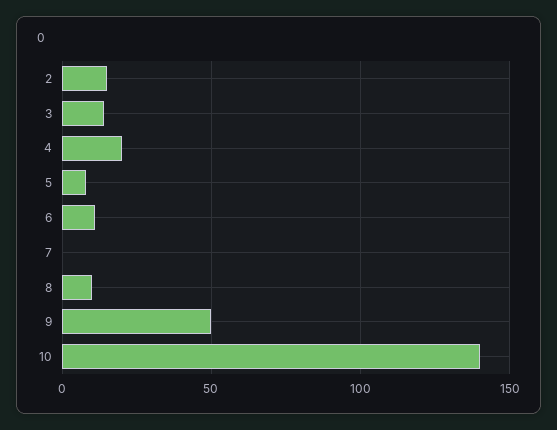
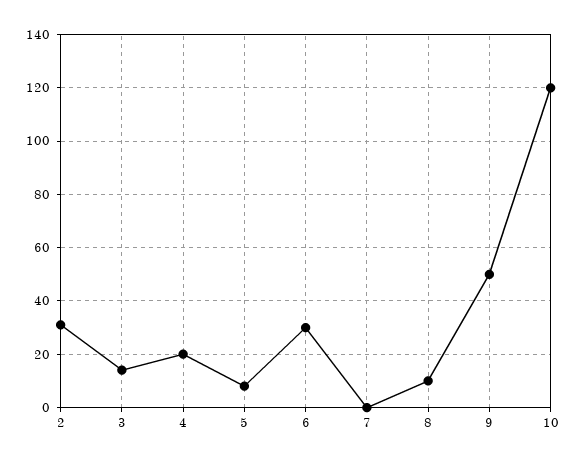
  {
-   "2": 15,
+   "2": 30,
    "3": 15,
    "4": 20,
    "5": 10,
-   "6": 10,
+   "6": 30,
    "7": 0,
    "8": 10,
    "9": 50,
-   "10": 140
+   "10": 120
  }

